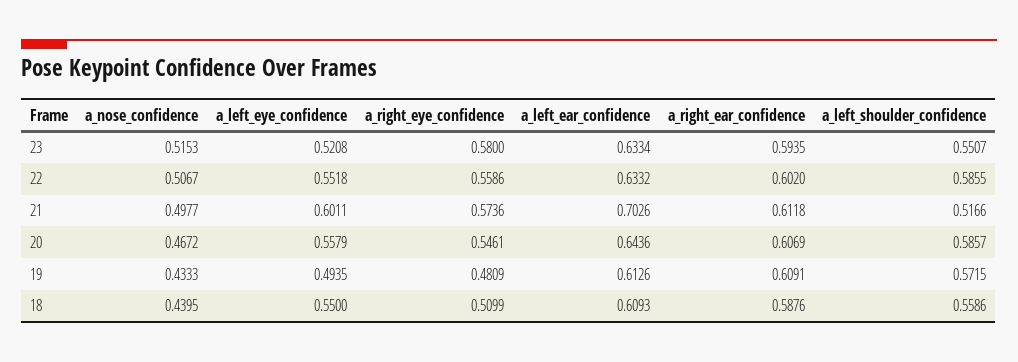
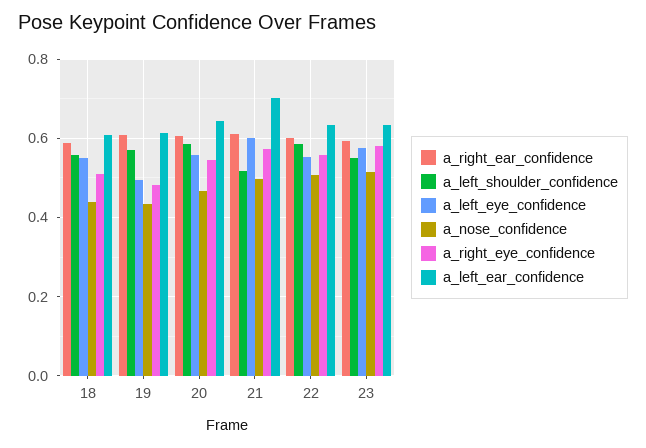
  {
    "a_nose_confidence": {
      "23": 0.5153,
      "22": 0.5067,
      "21": 0.4977,
      "20": 0.4672,
      "19": 0.4333,
      "18": 0.4395
    },
    "a_left_eye_confidence": {
-     "23": 0.5208,
+     "23": 0.58,
      "22": 0.5518,
      "21": 0.6011,
      "20": 0.5579,
      "19": 0.4935,
      "18": 0.55
    },
    "a_right_eye_confidence": {
      "23": 0.58,
      "22": 0.5586,
      "21": 0.5736,
      "20": 0.5461,
      "19": 0.4809,
      "18": 0.5099
    },
    "a_left_ear_confidence": {
      "23": 0.6334,
      "22": 0.6332,
      "21": 0.7026,
      "20": 0.6436,
      "19": 0.6126,
      "18": 0.6093
    },
    "a_right_ear_confidence": {
      "23": 0.5935,
      "22": 0.602,
      "21": 0.6118,
      "20": 0.6069,
      "19": 0.6091,
      "18": 0.5876
    },
    "a_left_shoulder_confidence": {
      "23": 0.5507,
      "22": 0.5855,
      "21": 0.5166,
      "20": 0.5857,
      "19": 0.5715,
      "18": 0.5586
    }
  }

